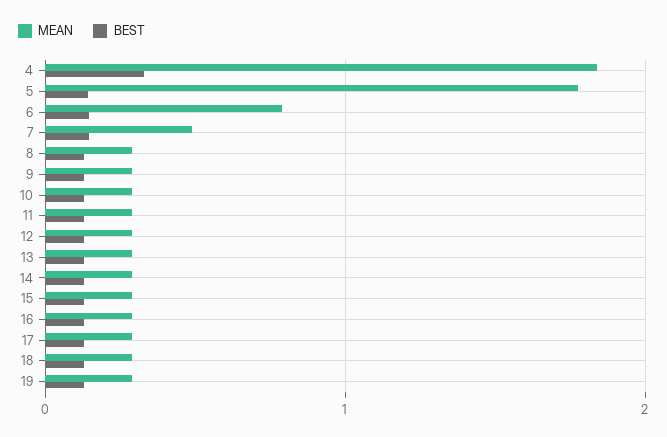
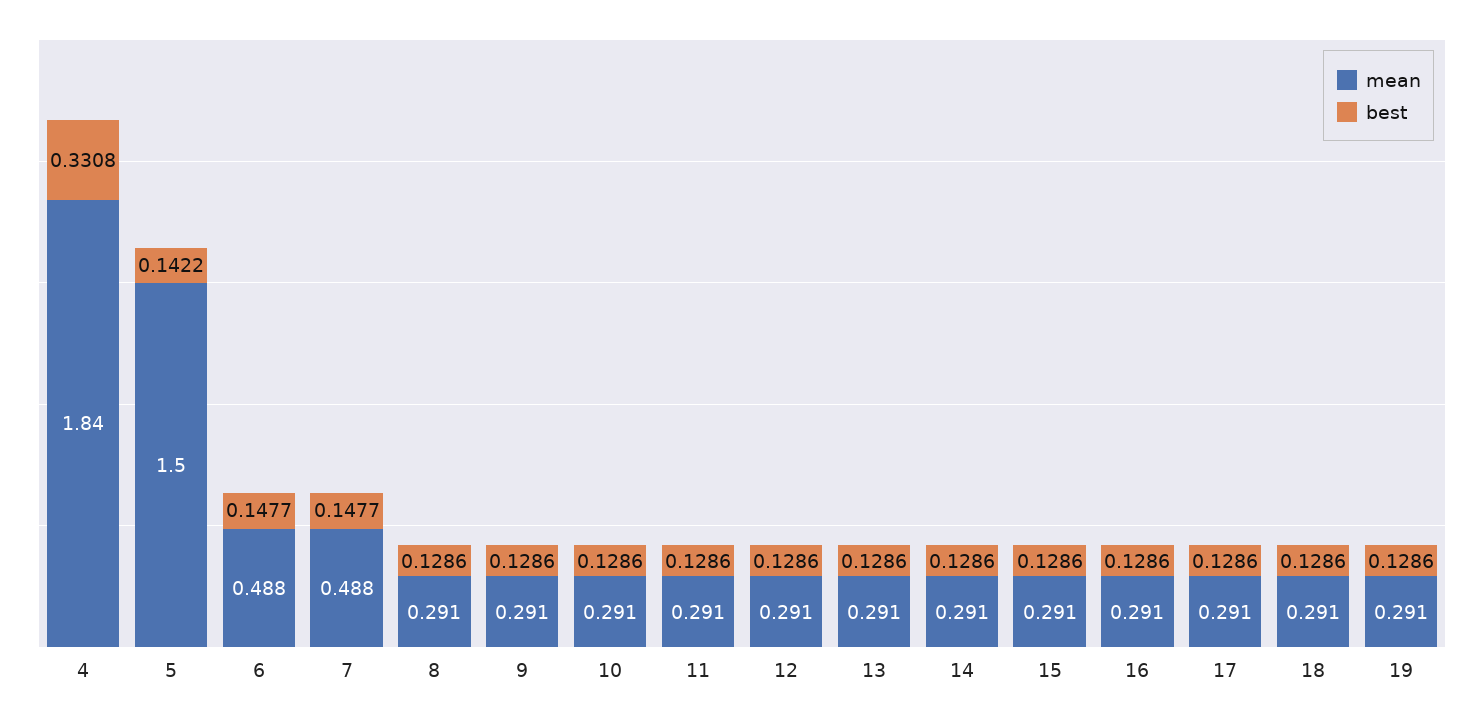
  {
    "MEAN": {
      "4": 1.84,
-     "5": 1.8,
+     "5": 1.5,
-     "6": 0.8,
+     "6": 0.488,
      "7": 0.488,
      "8": 0.291,
      "9": 0.291,
      "10": 0.291,
      "11": 0.291,
      "12": 0.291,
      "13": 0.291,
      "14": 0.291,
      "15": 0.291,
      "16": 0.291,
      "17": 0.291,
      "18": 0.291,
      "19": 0.291
    },
    "BEST": {
      "4": 0.3308,
      "5": 0.1422,
      "6": 0.1477,
      "7": 0.1477,
      "8": 0.1286,
      "9": 0.1286,
      "10": 0.1286,
      "11": 0.1286,
      "12": 0.1286,
      "13": 0.1286,
      "14": 0.1286,
      "15": 0.1286,
      "16": 0.1286,
      "17": 0.1286,
      "18": 0.1286,
      "19": 0.1286
    }
  }

